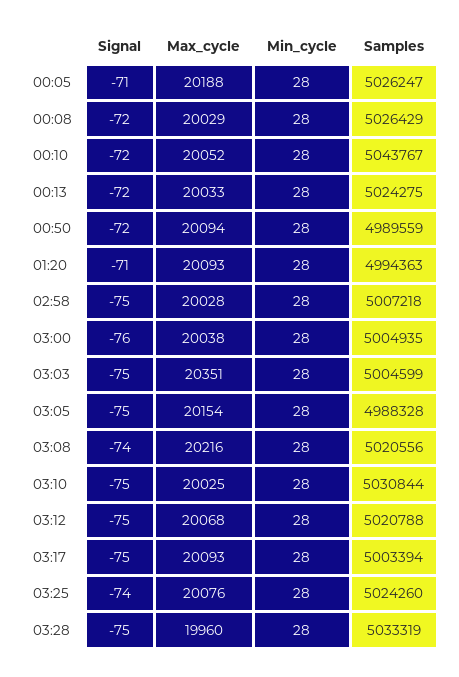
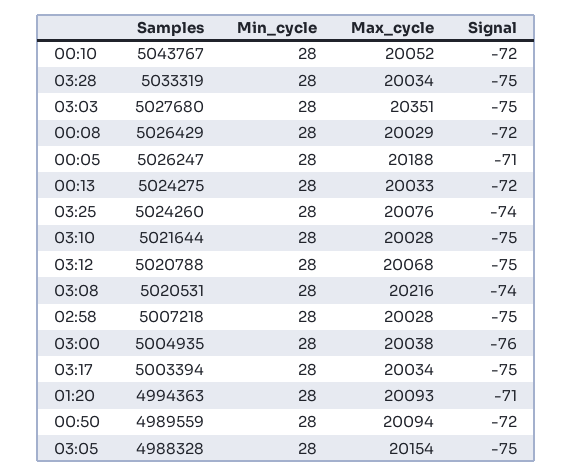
  {
    "Signal": {
      "00:05": -71,
      "00:08": -72,
      "00:10": -72,
      "00:13": -72,
      "00:50": -72,
      "01:20": -71,
      "02:58": -75,
      "03:00": -76,
      "03:03": -75,
      "03:05": -75,
      "03:08": -74,
      "03:10": -75,
      "03:12": -75,
      "03:17": -75,
      "03:25": -74,
      "03:28": -75
    },
    "Max_cycle": {
      "00:05": 20188,
      "00:08": 20029,
      "00:10": 20052,
      "00:13": 20033,
      "00:50": 20094,
      "01:20": 20093,
      "02:58": 20028,
      "03:00": 20038,
      "03:03": 20351,
      "03:05": 20154,
      "03:08": 20216,
-     "03:10": 20025,
+     "03:10": 20028,
      "03:12": 20068,
-     "03:17": 20093,
+     "03:17": 20034,
      "03:25": 20076,
-     "03:28": 19960
+     "03:28": 20034
    },
    "Min_cycle": {
      "00:05": 28,
      "00:08": 28,
      "00:10": 28,
      "00:13": 28,
      "00:50": 28,
      "01:20": 28,
      "02:58": 28,
      "03:00": 28,
      "03:03": 28,
      "03:05": 28,
      "03:08": 28,
      "03:10": 28,
      "03:12": 28,
      "03:17": 28,
      "03:25": 28,
      "03:28": 28
    },
    "Samples": {
      "00:05": 5026247,
      "00:08": 5026429,
      "00:10": 5043767,
      "00:13": 5024275,
      "00:50": 4989559,
      "01:20": 4994363,
      "02:58": 5007218,
      "03:00": 5004935,
-     "03:03": 5004599,
+     "03:03": 5027680,
      "03:05": 4988328,
-     "03:08": 5020556,
+     "03:08": 5020531,
-     "03:10": 5030844,
+     "03:10": 5021644,
      "03:12": 5020788,
      "03:17": 5003394,
      "03:25": 5024260,
      "03:28": 5033319
    }
  }

